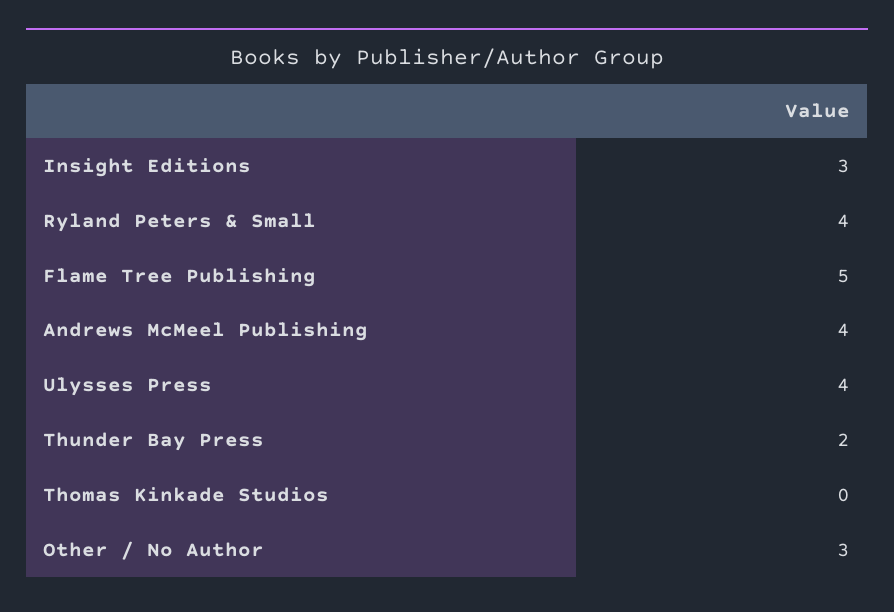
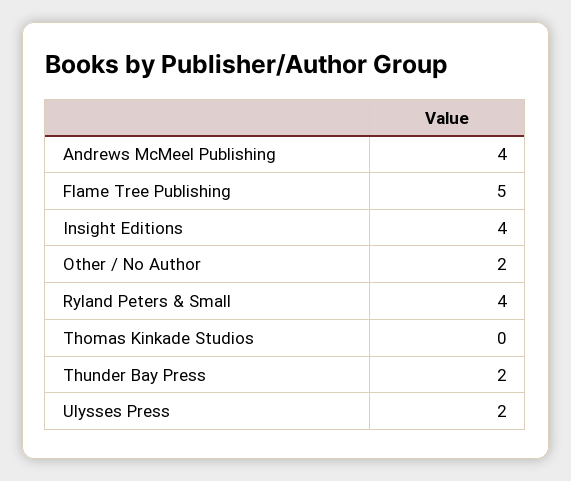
  {
-   "Insight Editions": 3,
+   "Insight Editions": 4,
    "Ryland Peters & Small": 4,
    "Flame Tree Publishing": 5,
    "Andrews McMeel Publishing": 4,
-   "Ulysses Press": 4,
+   "Ulysses Press": 2,
    "Thunder Bay Press": 2,
    "Thomas Kinkade Studios": 0,
-   "Other / No Author": 3
+   "Other / No Author": 2
  }

